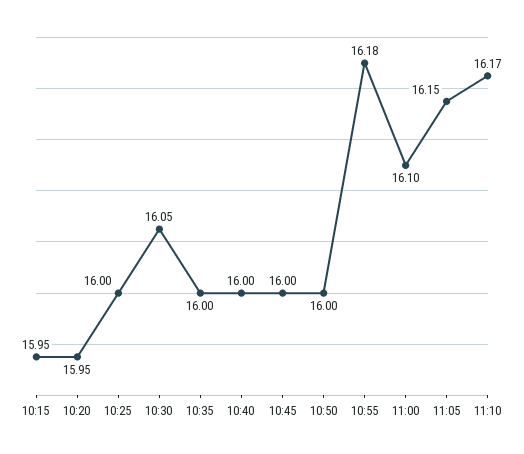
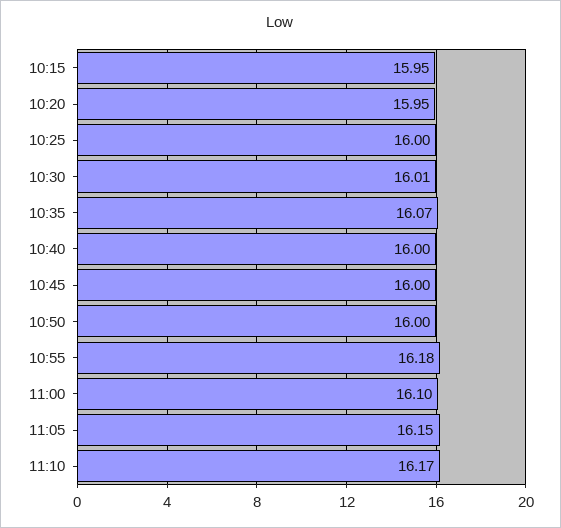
  {
    "10:15": 15.95,
    "10:20": 15.95,
    "10:25": 16,
-   "10:30": 16.05,
+   "10:30": 16.01,
-   "10:35": 16,
+   "10:35": 16.07,
    "10:40": 16,
    "10:45": 16,
    "10:50": 16,
    "10:55": 16.18,
    "11:00": 16.1,
    "11:05": 16.15,
    "11:10": 16.17
  }

